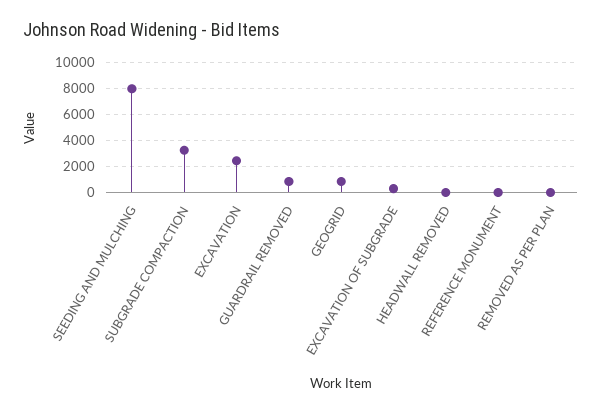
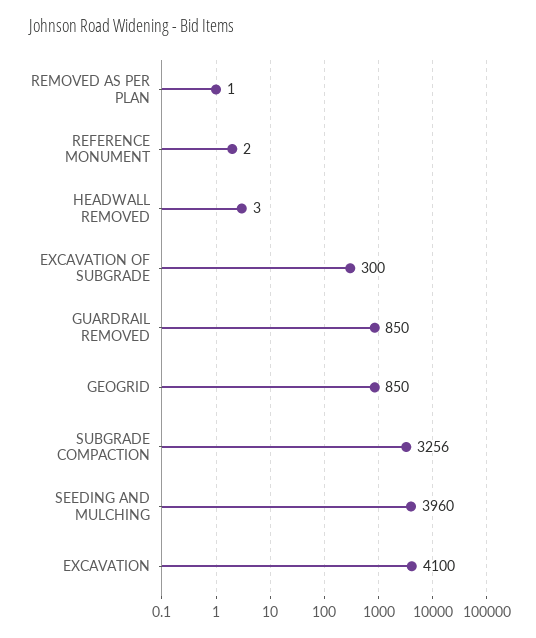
  {
-   "SEEDING AND MULCHING": 8000,
+   "SEEDING AND MULCHING": 3960,
    "SUBGRADE COMPACTION": 3256,
-   "EXCAVATION": 2500,
+   "EXCAVATION": 4100,
    "GUARDRAIL REMOVED": 850,
    "GEOGRID": 850,
    "EXCAVATION OF SUBGRADE": 300,
    "HEADWALL REMOVED": 3,
    "REFERENCE MONUMENT": 2,
    "REMOVED AS PER PLAN": 1
  }

